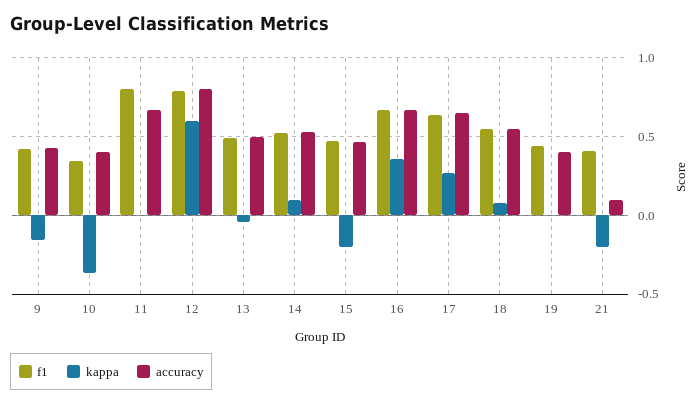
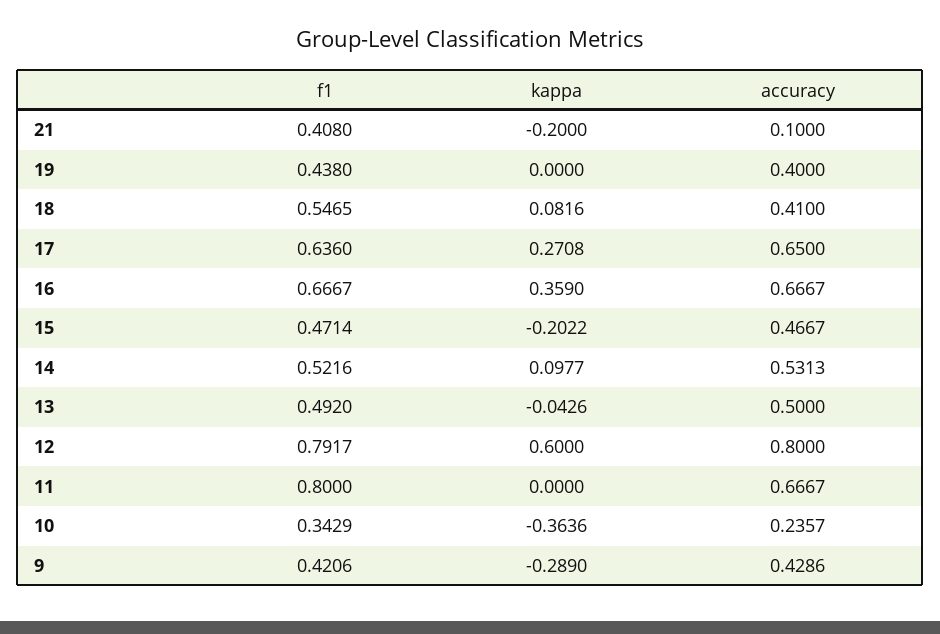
  {
    "f1": {
      "9": 0.4206,
      "10": 0.3429,
      "11": 0.8,
      "12": 0.7917,
      "13": 0.492,
      "14": 0.5216,
      "15": 0.4714,
      "16": 0.6667,
      "17": 0.636,
      "18": 0.5465,
      "19": 0.438,
      "21": 0.408
    },
    "kappa": {
-     "9": -0.15,
+     "9": -0.289,
      "10": -0.3636,
      "11": 0,
      "12": 0.6,
      "13": -0.0426,
      "14": 0.0977,
      "15": -0.2022,
      "16": 0.359,
      "17": 0.2708,
      "18": 0.0816,
      "19": 0,
      "21": -0.2
    },
    "accuracy": {
      "9": 0.4286,
-     "10": 0.4,
+     "10": 0.2357,
      "11": 0.6667,
      "12": 0.8,
      "13": 0.5,
      "14": 0.5313,
      "15": 0.4667,
      "16": 0.6667,
      "17": 0.65,
-     "18": 0.55,
+     "18": 0.41,
      "19": 0.4,
      "21": 0.1
    }
  }

